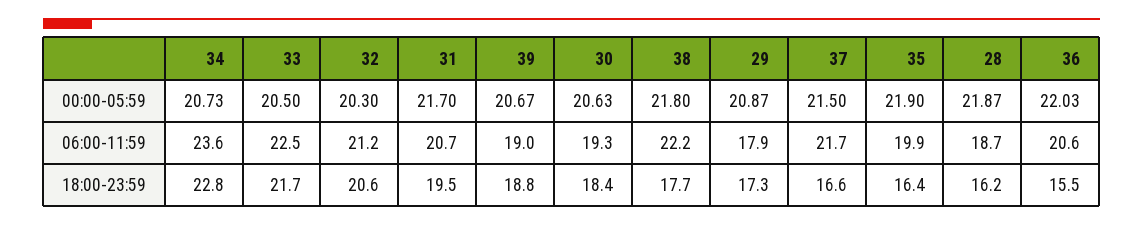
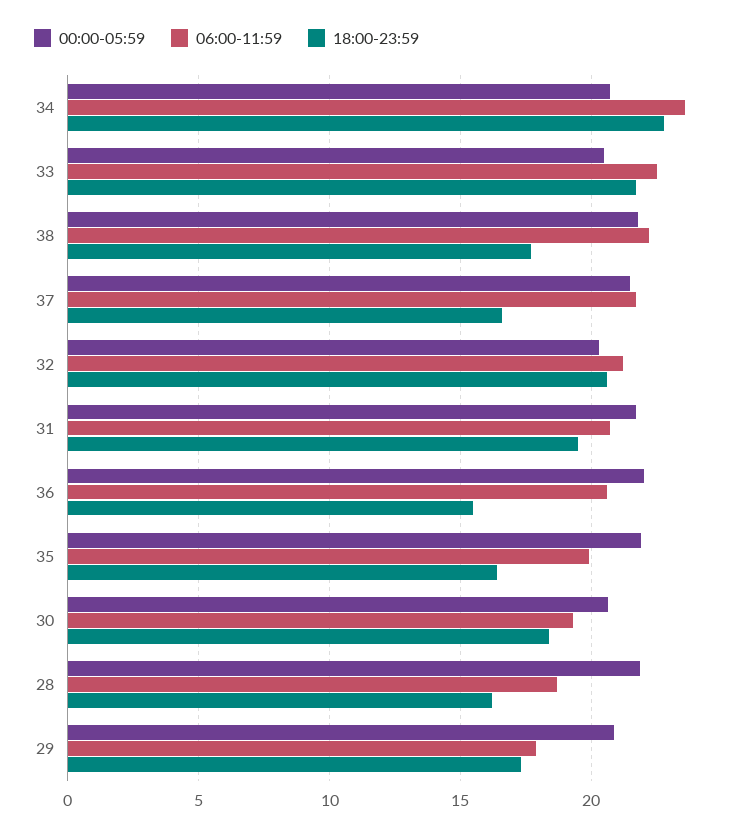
  {
    "00:00-05:59": {
      "34": 20.73,
      "33": 20.5,
      "32": 20.3,
      "31": 21.7,
-     "39": 20.67,
      "30": 20.63,
      "38": 21.8,
      "29": 20.87,
      "37": 21.5,
      "35": 21.9,
      "28": 21.87,
      "36": 22.03
    },
    "06:00-11:59": {
      "34": 23.6,
      "33": 22.5,
      "32": 21.2,
      "31": 20.7,
-     "39": 19,
      "30": 19.3,
      "38": 22.2,
      "29": 17.9,
      "37": 21.7,
      "35": 19.9,
      "28": 18.7,
      "36": 20.6
    },
    "18:00-23:59": {
      "34": 22.8,
      "33": 21.7,
      "32": 20.6,
      "31": 19.5,
-     "39": 18.8,
      "30": 18.4,
      "38": 17.7,
      "29": 17.3,
      "37": 16.6,
      "35": 16.4,
      "28": 16.2,
      "36": 15.5
    }
  }

